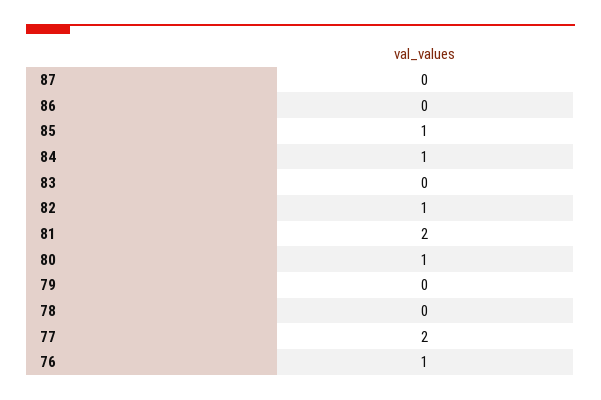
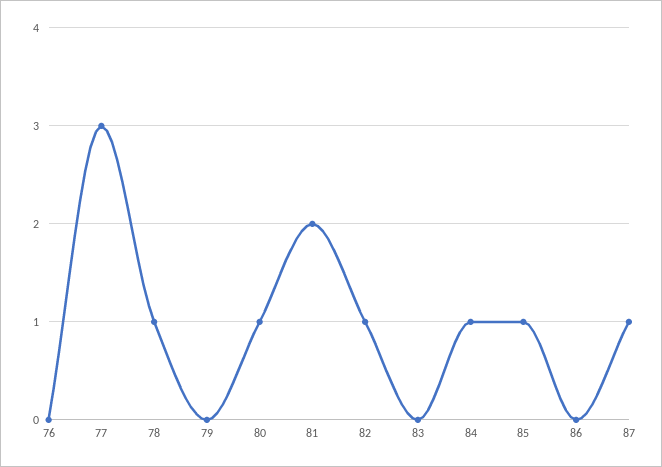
  {
-   "87": 0,
+   "87": 1,
    "86": 0,
    "85": 1,
    "84": 1,
    "83": 0,
    "82": 1,
    "81": 2,
    "80": 1,
    "79": 0,
-   "78": 0,
+   "78": 1,
-   "77": 2,
+   "77": 3,
-   "76": 1
+   "76": 0
  }

